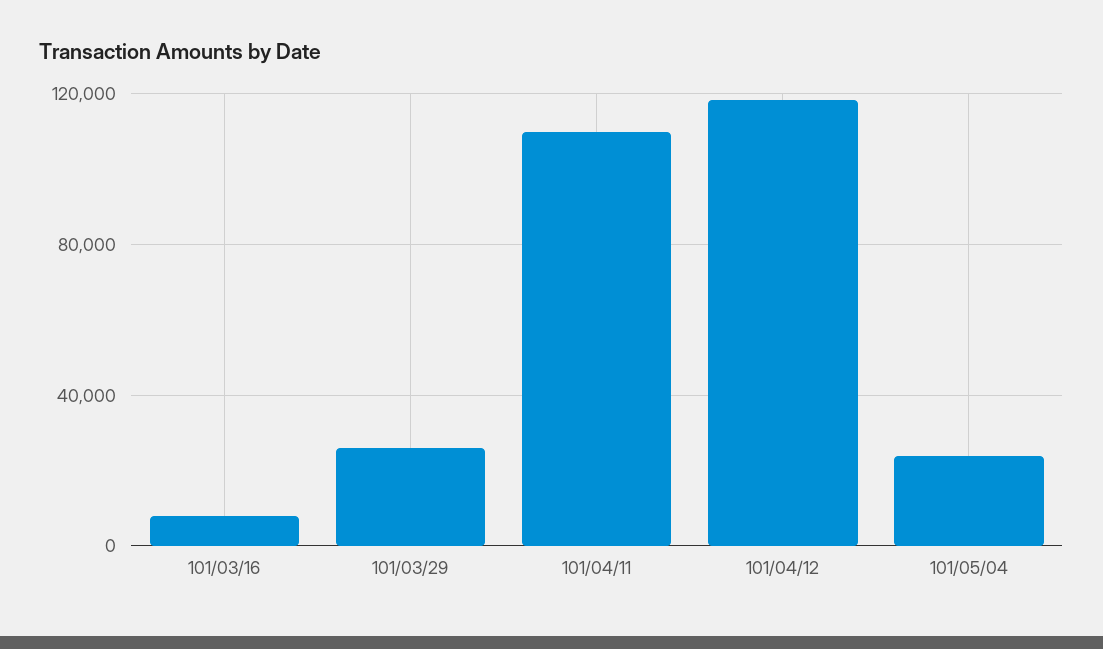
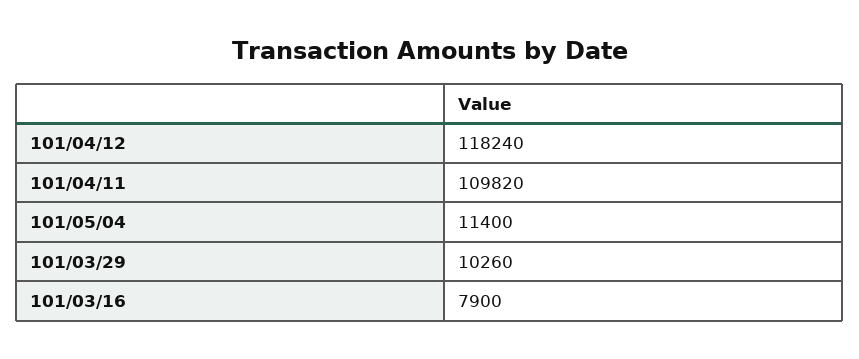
  {
    "101/03/16": 7900,
-   "101/03/29": 25000,
+   "101/03/29": 10260,
    "101/04/11": 109820,
    "101/04/12": 118240,
-   "101/05/04": 25000
+   "101/05/04": 11400
  }

